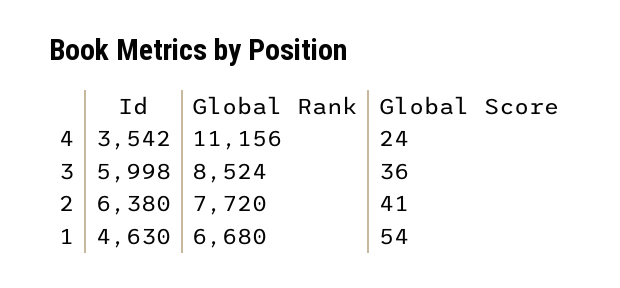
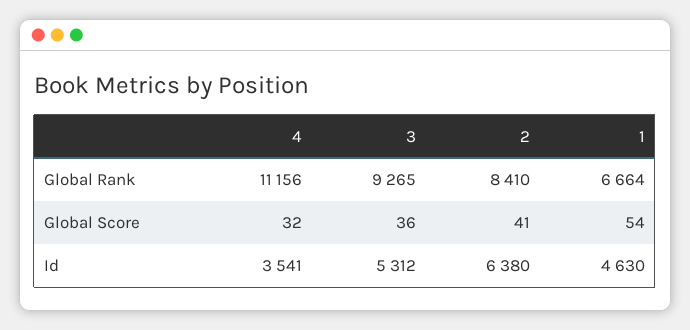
  {
    "Id": {
-     "4": 3542,
+     "4": 3541,
-     "3": 5998,
+     "3": 5312,
      "2": 6380,
      "1": 4630
    },
    "Global Rank": {
      "4": 11156,
-     "3": 8524,
+     "3": 9265,
-     "2": 7720,
+     "2": 8410,
-     "1": 6680
+     "1": 6664
    },
    "Global Score": {
-     "4": 24,
+     "4": 32,
      "3": 36,
      "2": 41,
      "1": 54
    }
  }

